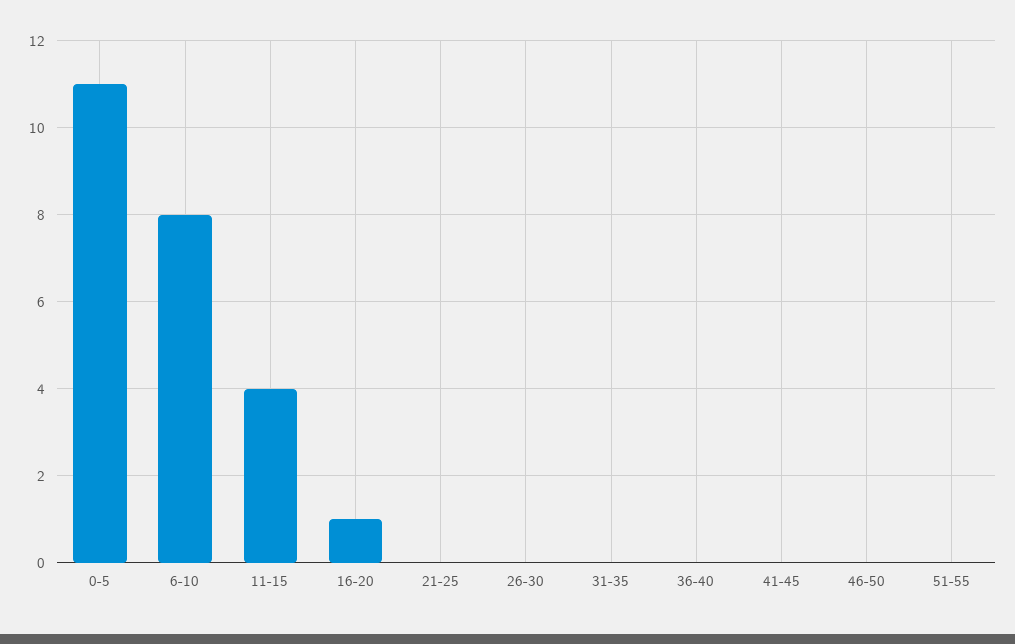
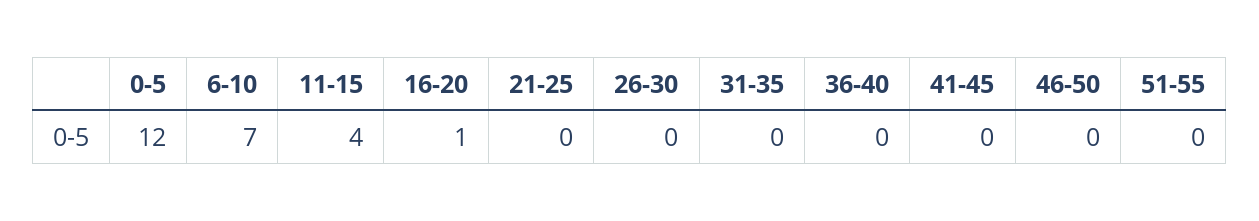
  {
-   "0-5": 11,
+   "0-5": 12,
-   "6-10": 8,
+   "6-10": 7,
    "11-15": 4,
    "16-20": 1,
    "21-25": 0,
    "26-30": 0,
    "31-35": 0,
    "36-40": 0,
    "41-45": 0,
    "46-50": 0,
    "51-55": 0
  }

